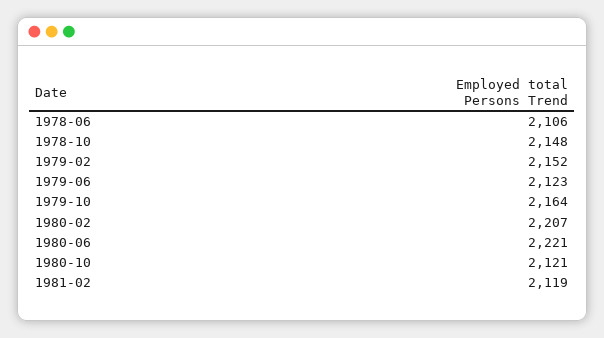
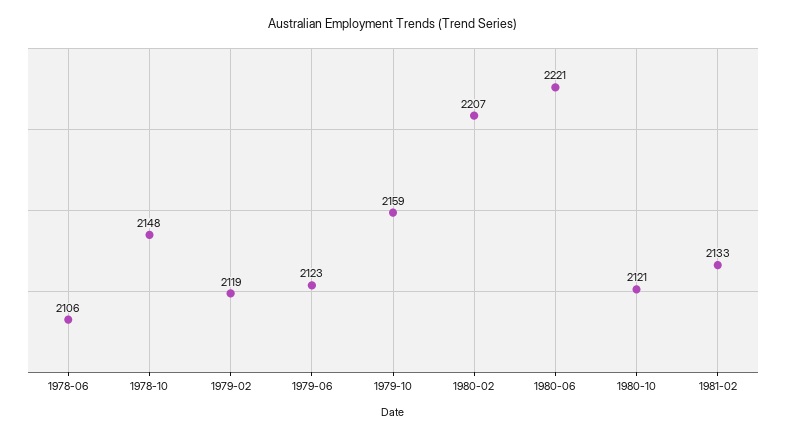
  {
    "1978-06": 2106,
    "1978-10": 2148,
-   "1979-02": 2152,
+   "1979-02": 2119,
    "1979-06": 2123,
-   "1979-10": 2164,
+   "1979-10": 2159,
    "1980-02": 2207,
    "1980-06": 2221,
    "1980-10": 2121,
-   "1981-02": 2119
+   "1981-02": 2133
  }

